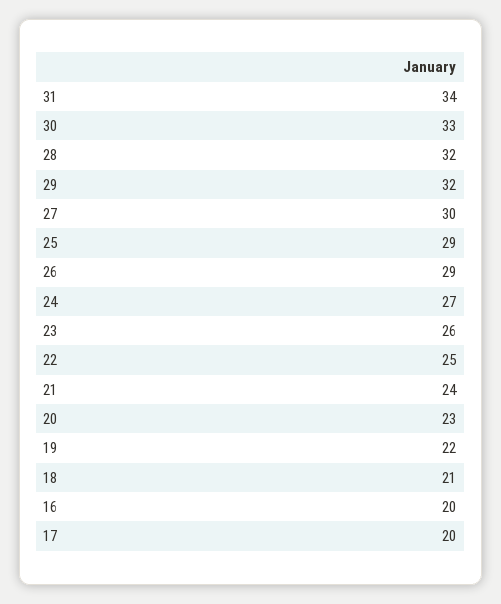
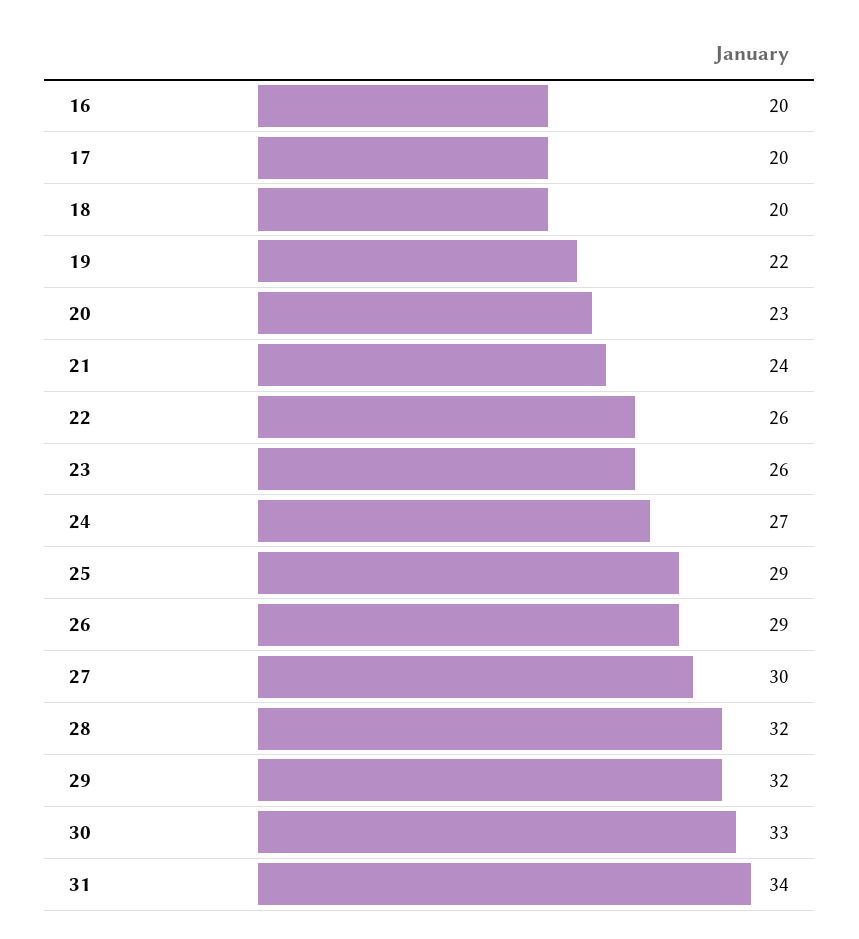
  {
    "31": 34,
    "30": 33,
    "28": 32,
    "29": 32,
    "27": 30,
    "25": 29,
    "26": 29,
    "24": 27,
    "23": 26,
-   "22": 25,
+   "22": 26,
    "21": 24,
    "20": 23,
    "19": 22,
-   "18": 21,
+   "18": 20,
    "16": 20,
    "17": 20
  }

